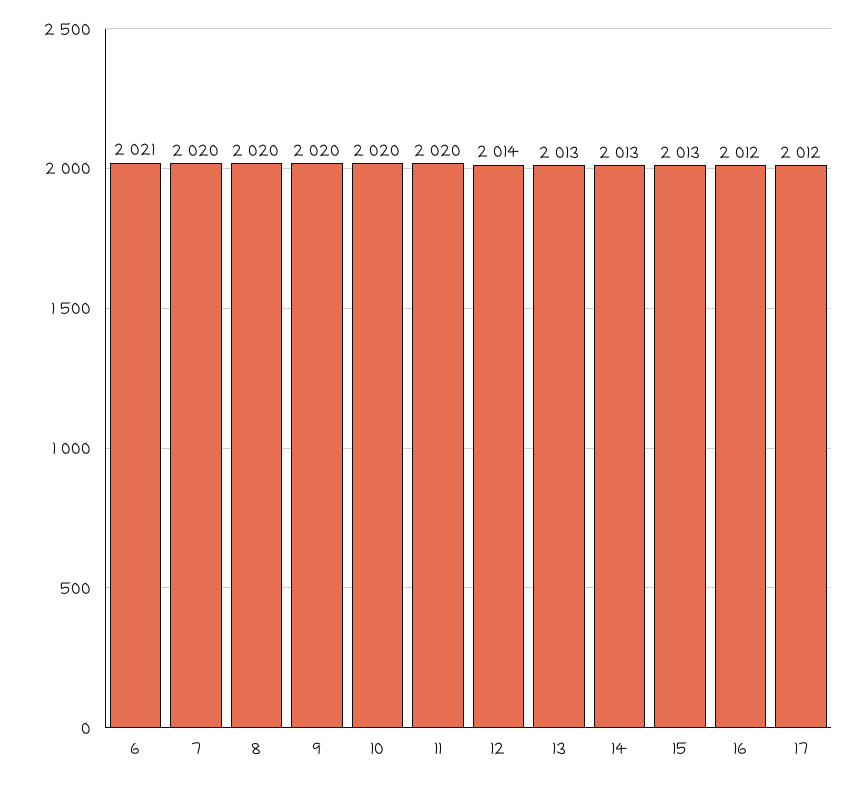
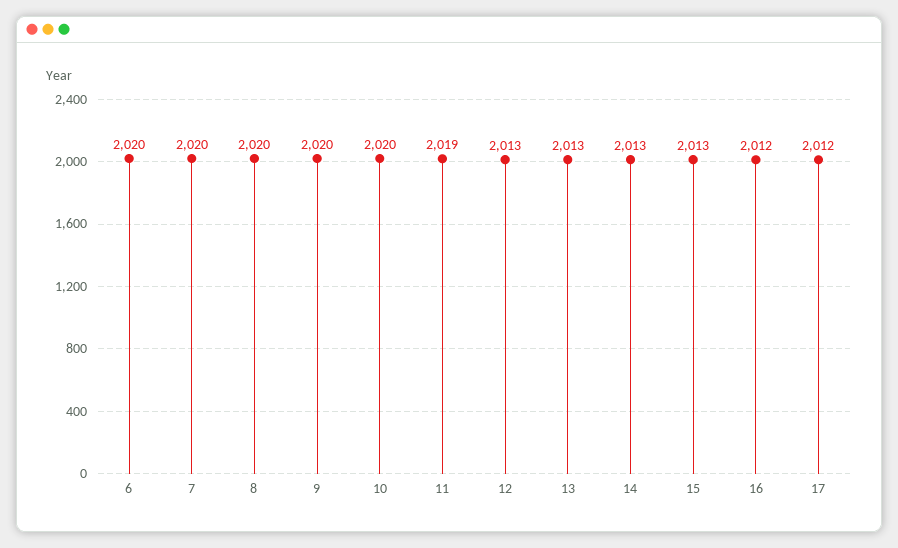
  {
-   "6": 2021,
+   "6": 2020,
    "7": 2020,
    "8": 2020,
    "9": 2020,
    "10": 2020,
-   "11": 2020,
+   "11": 2019,
-   "12": 2014,
+   "12": 2013,
    "13": 2013,
    "14": 2013,
    "15": 2013,
    "16": 2012,
    "17": 2012
  }

